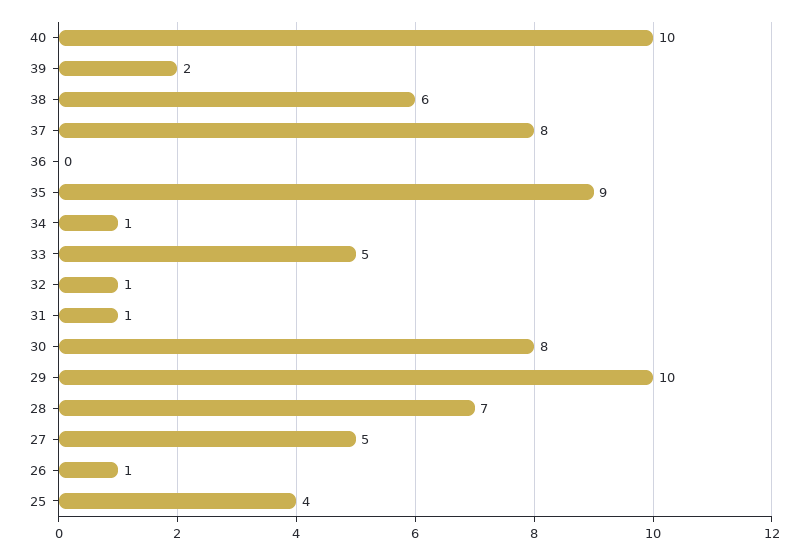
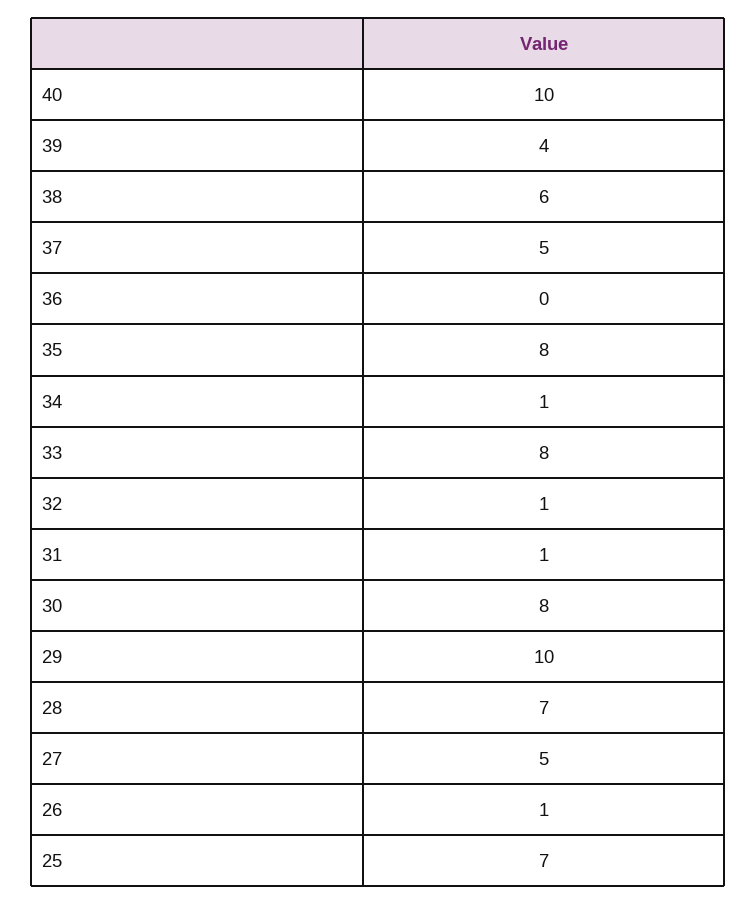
  {
    "40": 10,
-   "39": 2,
+   "39": 4,
    "38": 6,
-   "37": 8,
+   "37": 5,
    "36": 0,
-   "35": 9,
+   "35": 8,
    "34": 1,
-   "33": 5,
+   "33": 8,
    "32": 1,
    "31": 1,
    "30": 8,
    "29": 10,
    "28": 7,
    "27": 5,
    "26": 1,
-   "25": 4
+   "25": 7
  }

